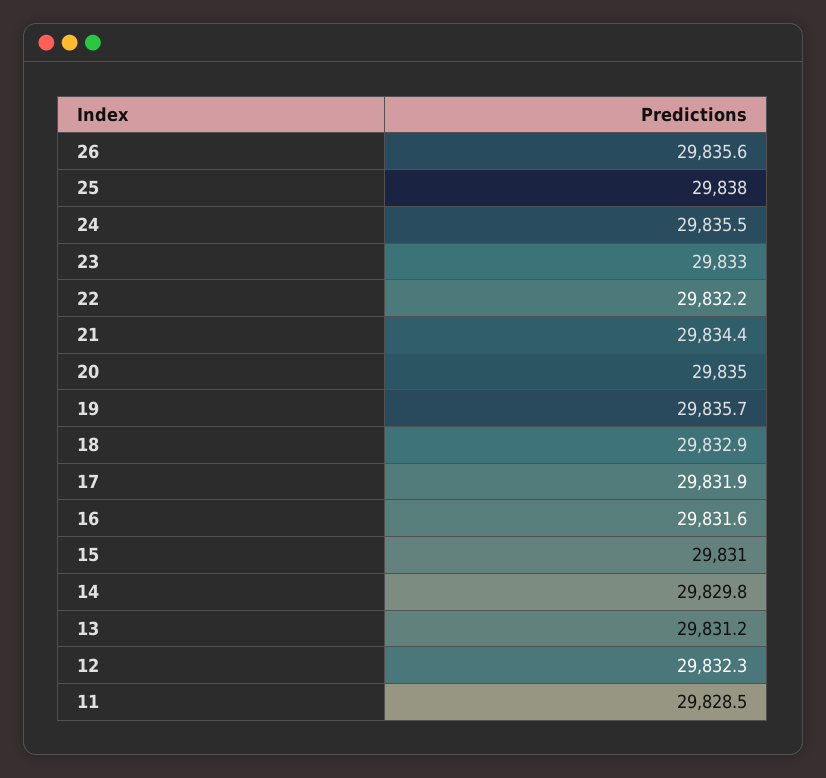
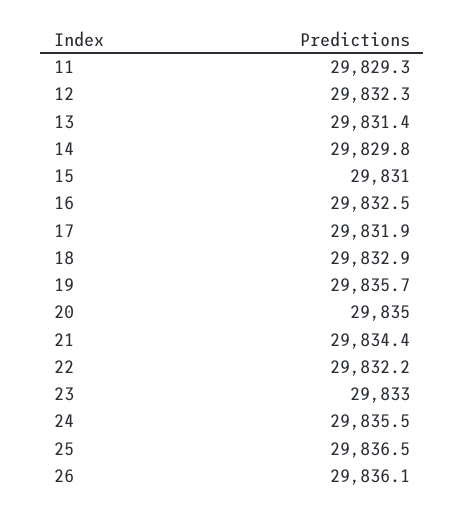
  {
-   "26": 29835.6,
+   "26": 29836.1,
-   "25": 29838,
+   "25": 29836.5,
    "24": 29835.5,
    "23": 29833,
    "22": 29832.2,
    "21": 29834.4,
    "20": 29835,
    "19": 29835.7,
    "18": 29832.9,
    "17": 29831.9,
-   "16": 29831.6,
+   "16": 29832.5,
    "15": 29831,
    "14": 29829.8,
-   "13": 29831.2,
+   "13": 29831.4,
    "12": 29832.3,
-   "11": 29828.5
+   "11": 29829.3
  }

